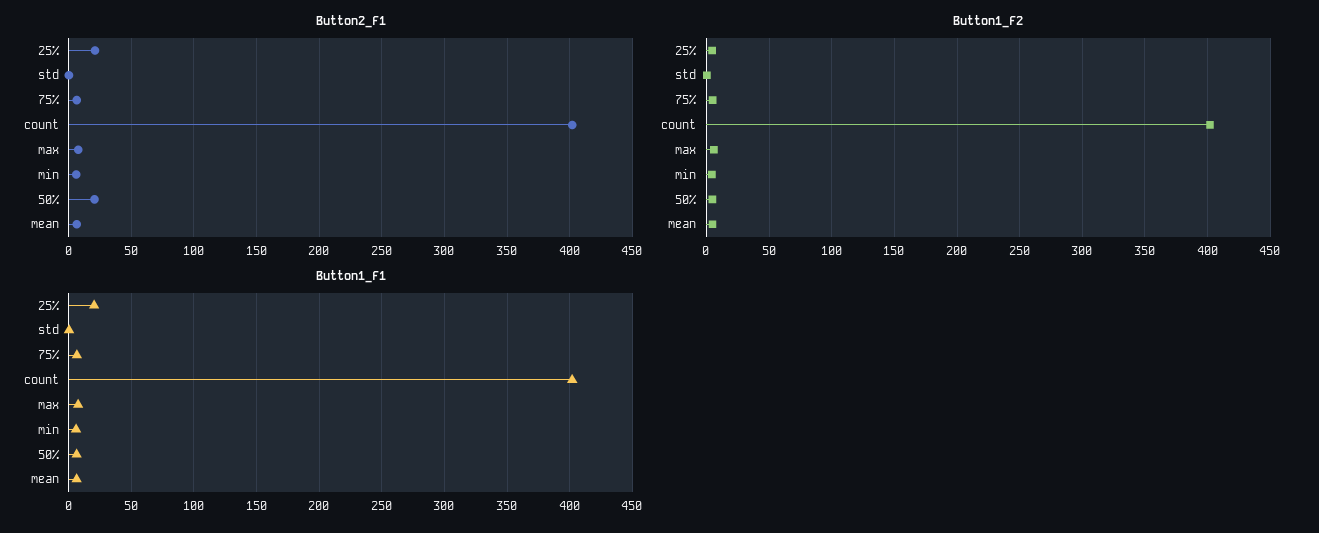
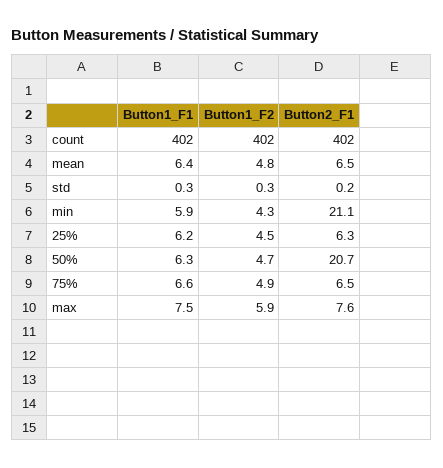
  {
    "Button2_F1": {
-     "25%": 20,
+     "25%": 6.3,
      "std": 0.2,
      "75%": 6.5,
      "count": 402,
      "max": 7.6,
-     "min": 5,
+     "min": 21.1,
      "50%": 20.7,
      "mean": 6.5
    },
    "Button1_F2": {
      "25%": 4.5,
      "std": 0.3,
      "75%": 4.9,
      "count": 402,
      "max": 5.9,
      "min": 4.3,
      "50%": 4.7,
      "mean": 4.8
    },
    "Button1_F1": {
-     "25%": 20,
+     "25%": 6.2,
      "std": 0.3,
      "75%": 6.6,
      "count": 402,
      "max": 7.5,
      "min": 5.9,
      "50%": 6.3,
      "mean": 6.4
    }
  }

